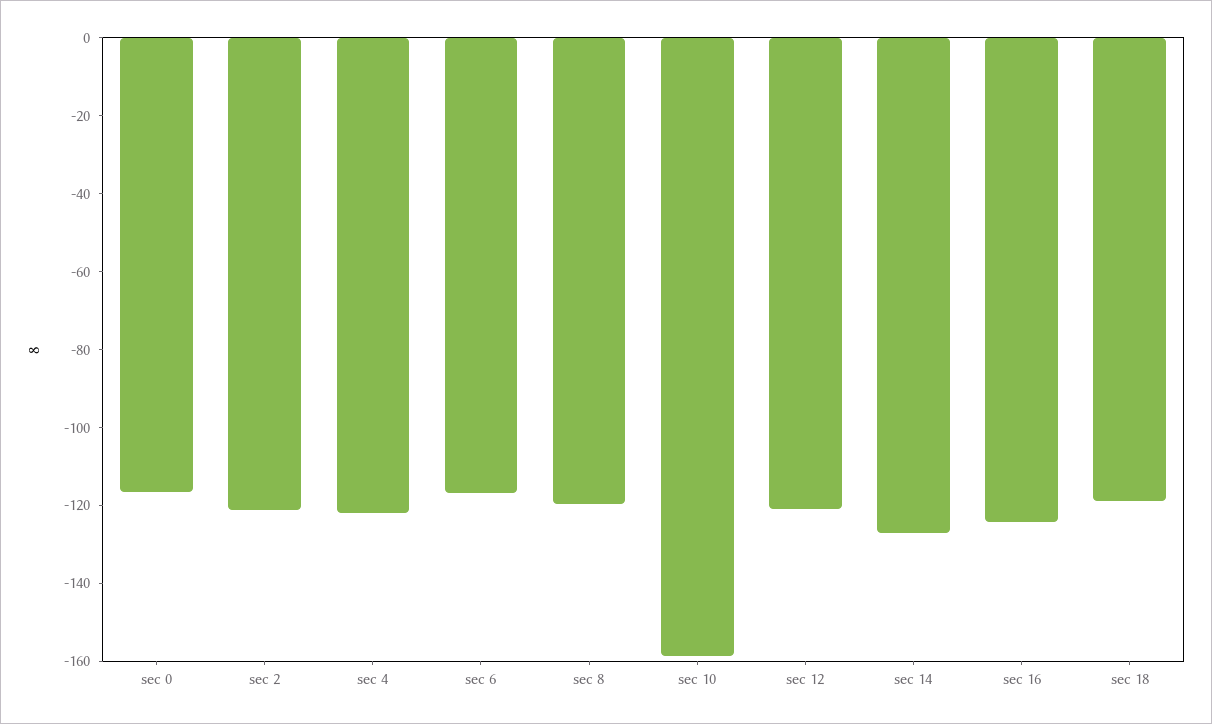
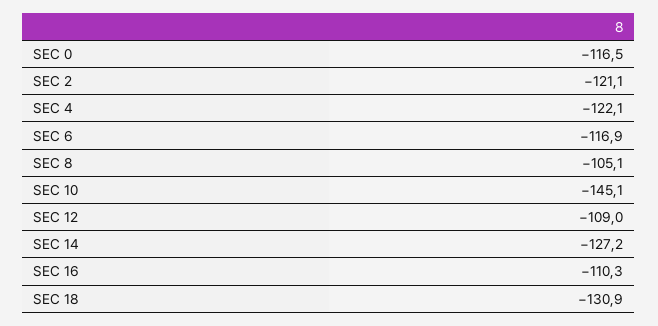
  {
    "sec 0": -116.5,
    "sec 2": -121.1,
    "sec 4": -122.1,
    "sec 6": -116.9,
-   "sec 8": -120,
+   "sec 8": -105.1,
-   "sec 10": -160,
+   "sec 10": -145.1,
-   "sec 12": -120,
+   "sec 12": -109,
    "sec 14": -127.2,
-   "sec 16": -125,
+   "sec 16": -110.3,
-   "sec 18": -120
+   "sec 18": -130.9
  }

